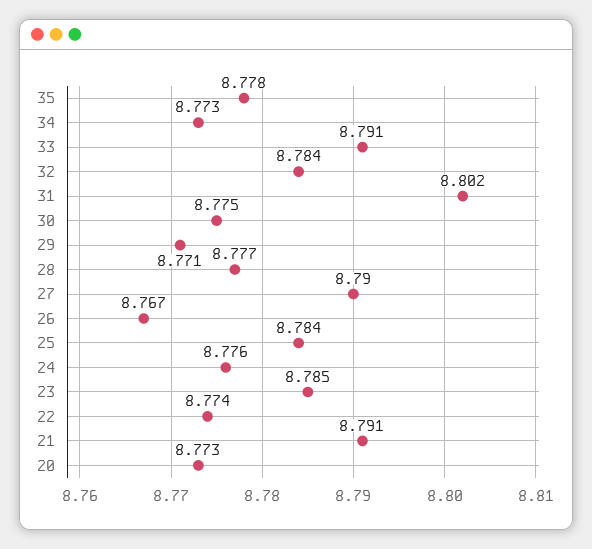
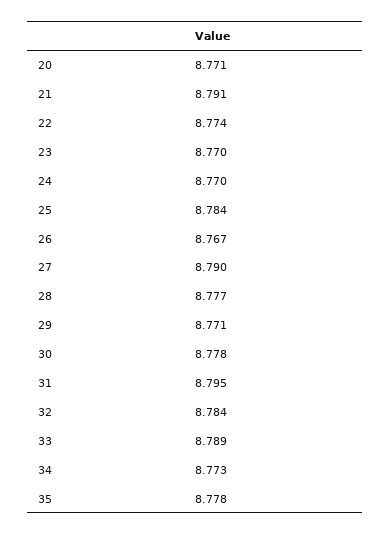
  {
    "35": 8.778,
    "34": 8.773,
-   "33": 8.791,
+   "33": 8.789,
    "32": 8.784,
-   "31": 8.802,
+   "31": 8.795,
-   "30": 8.775,
+   "30": 8.778,
    "29": 8.771,
    "28": 8.777,
    "27": 8.79,
    "26": 8.767,
    "25": 8.784,
-   "24": 8.776,
+   "24": 8.77,
-   "23": 8.785,
+   "23": 8.77,
    "22": 8.774,
    "21": 8.791,
-   "20": 8.773
+   "20": 8.771
  }

